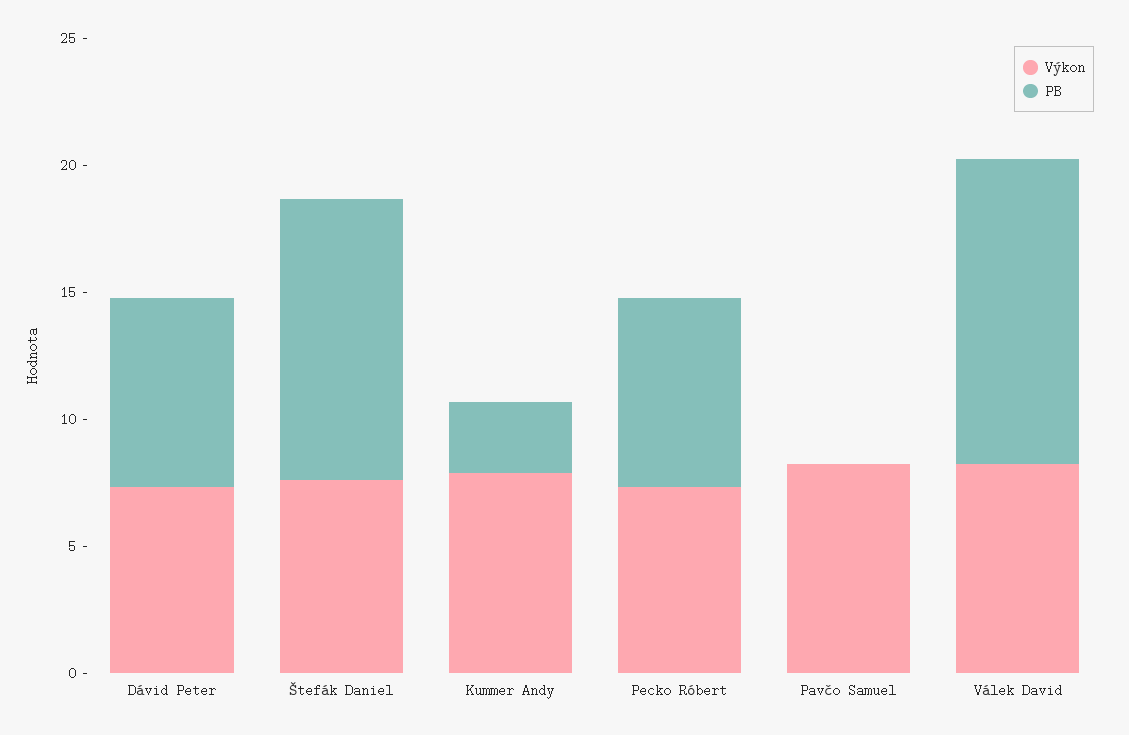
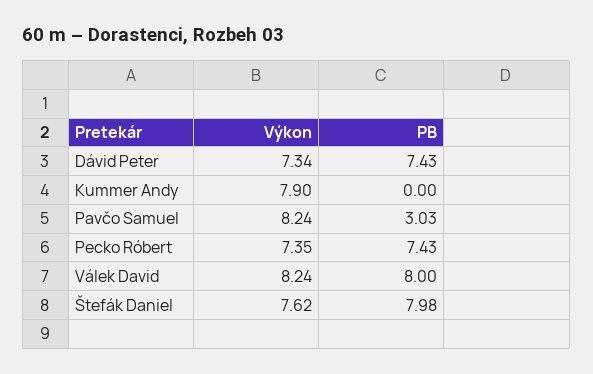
  {
    "Výkon": {
      "Dávid Peter": 7.34,
      "Štefák Daniel": 7.62,
      "Kummer Andy": 7.9,
      "Pecko Róbert": 7.35,
      "Pavčo Samuel": 8.24,
      "Válek David": 8.24
    },
    "PB": {
      "Dávid Peter": 7.43,
-     "Štefák Daniel": 11,
+     "Štefák Daniel": 7.98,
-     "Kummer Andy": 3,
+     "Kummer Andy": 0,
      "Pecko Róbert": 7.43,
-     "Pavčo Samuel": 0,
+     "Pavčo Samuel": 3.03,
-     "Válek David": 12
+     "Válek David": 8
    }
  }

